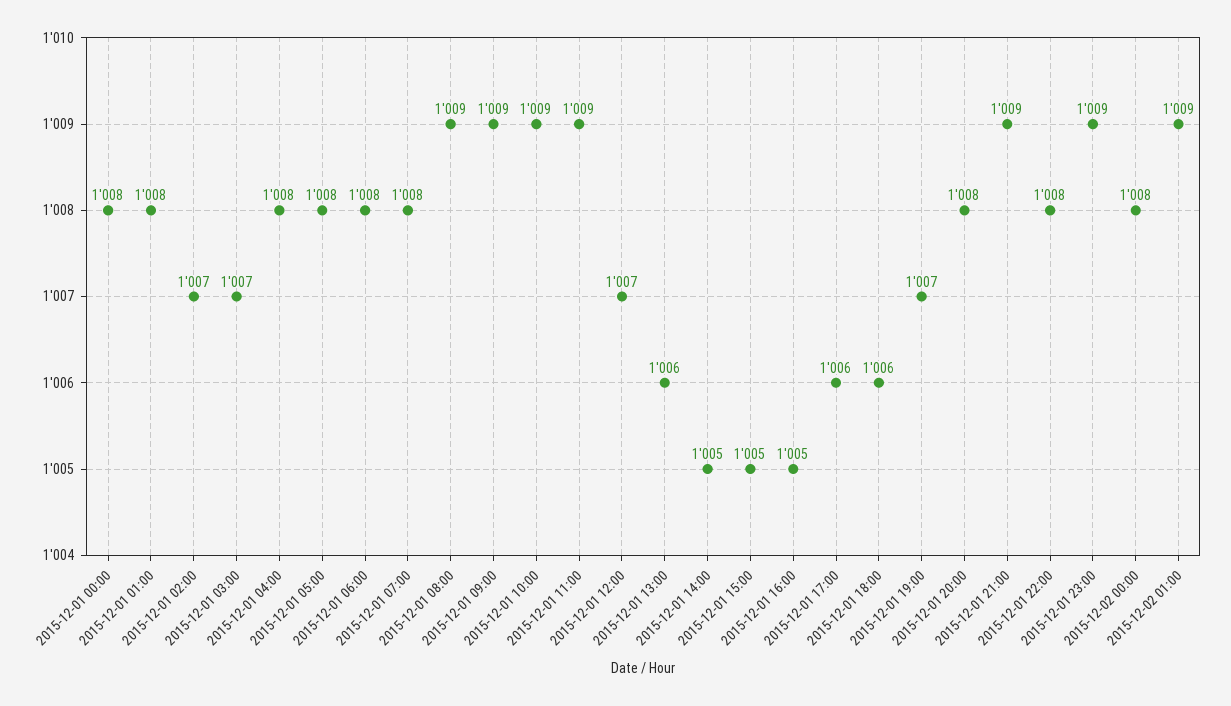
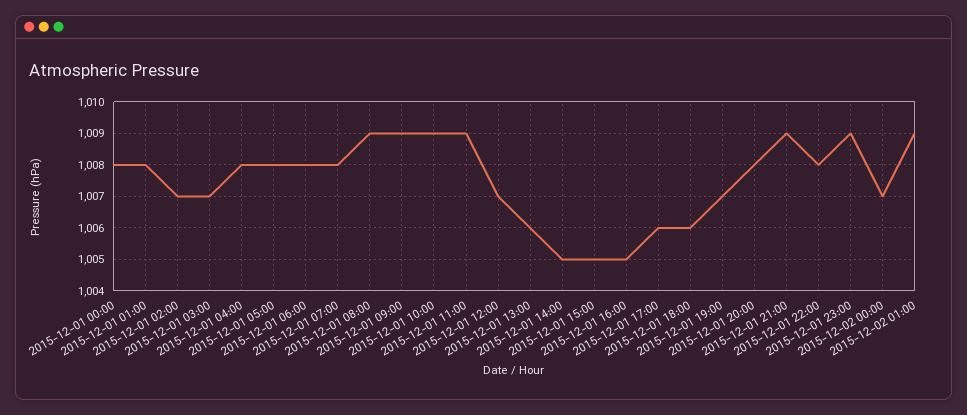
  {
    "2015-12-01 00:00": 1008,
    "2015-12-01 01:00": 1008,
    "2015-12-01 02:00": 1007,
    "2015-12-01 03:00": 1007,
    "2015-12-01 04:00": 1008,
    "2015-12-01 05:00": 1008,
    "2015-12-01 06:00": 1008,
    "2015-12-01 07:00": 1008,
    "2015-12-01 08:00": 1009,
    "2015-12-01 09:00": 1009,
    "2015-12-01 10:00": 1009,
    "2015-12-01 11:00": 1009,
    "2015-12-01 12:00": 1007,
    "2015-12-01 13:00": 1006,
    "2015-12-01 14:00": 1005,
    "2015-12-01 15:00": 1005,
    "2015-12-01 16:00": 1005,
    "2015-12-01 17:00": 1006,
    "2015-12-01 18:00": 1006,
    "2015-12-01 19:00": 1007,
    "2015-12-01 20:00": 1008,
    "2015-12-01 21:00": 1009,
    "2015-12-01 22:00": 1008,
    "2015-12-01 23:00": 1009,
-   "2015-12-02 00:00": 1008,
+   "2015-12-02 00:00": 1007,
    "2015-12-02 01:00": 1009
  }

